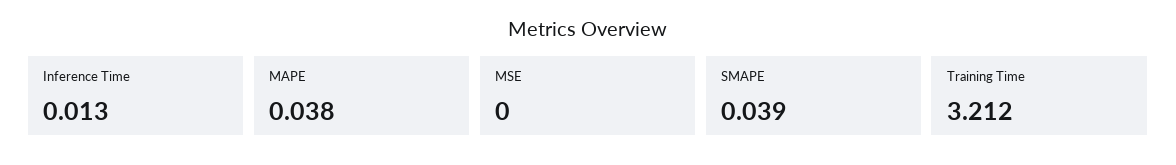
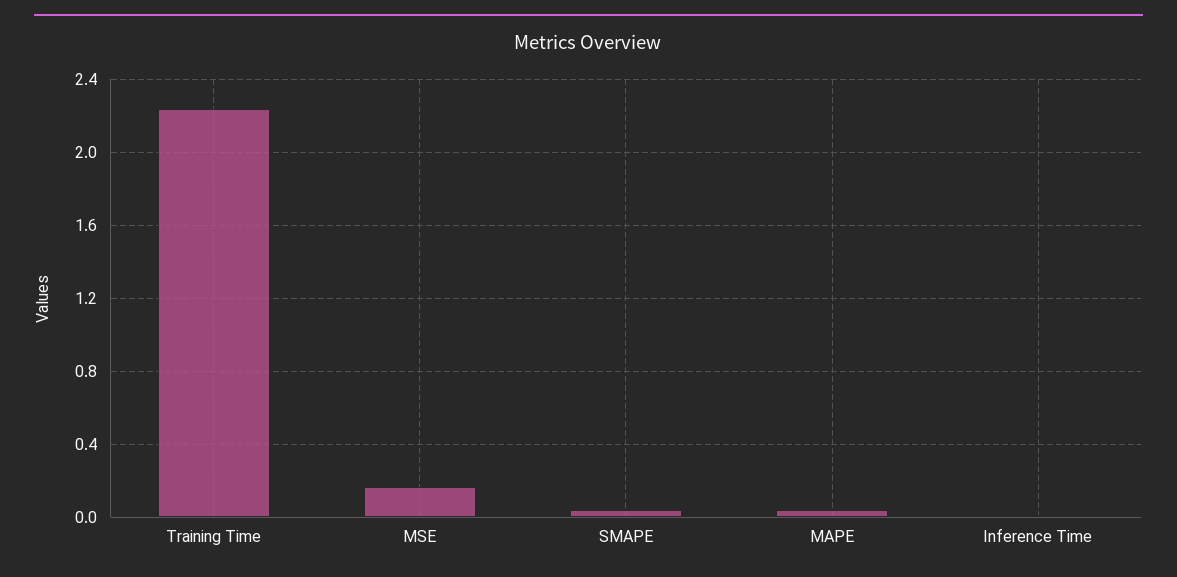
  {
    "Inference Time": 0.013,
    "MAPE": 0.038,
-   "MSE": 0,
+   "MSE": 0.15,
    "SMAPE": 0.039,
-   "Training Time": 3.212
+   "Training Time": 2.25
  }

